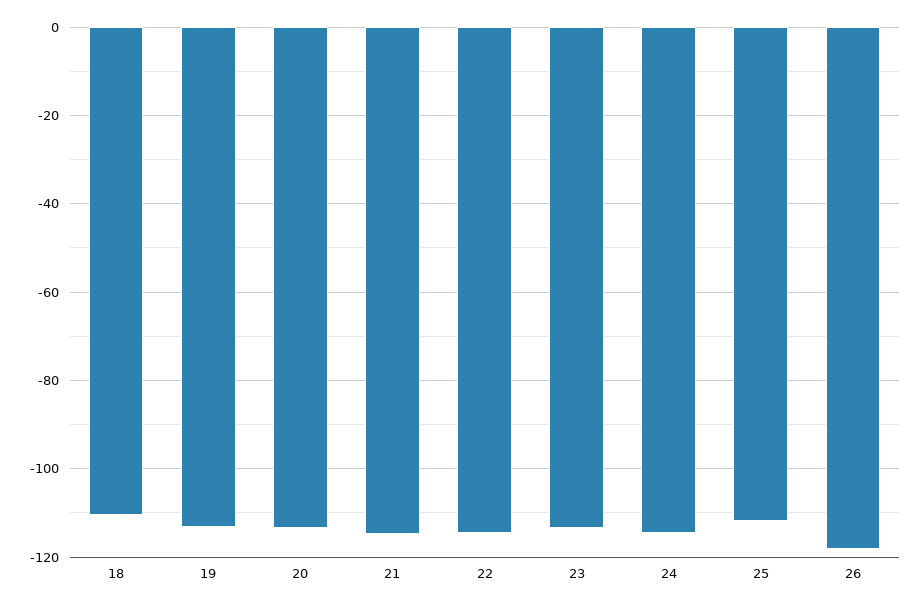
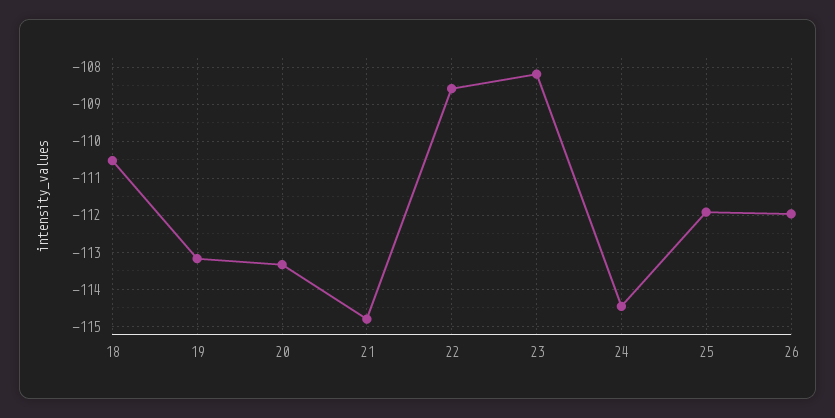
  {
    "18": -110.6,
    "19": -113.2,
    "20": -113.4,
    "21": -114.8,
-   "22": -114,
+   "22": -108.6,
-   "23": -114,
+   "23": -108.2,
    "24": -114.4,
    "25": -112,
-   "26": -118
+   "26": -112
  }

